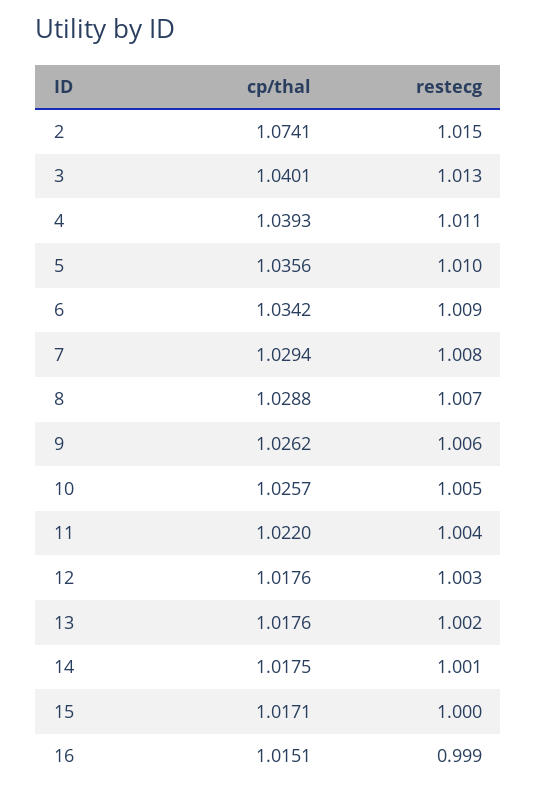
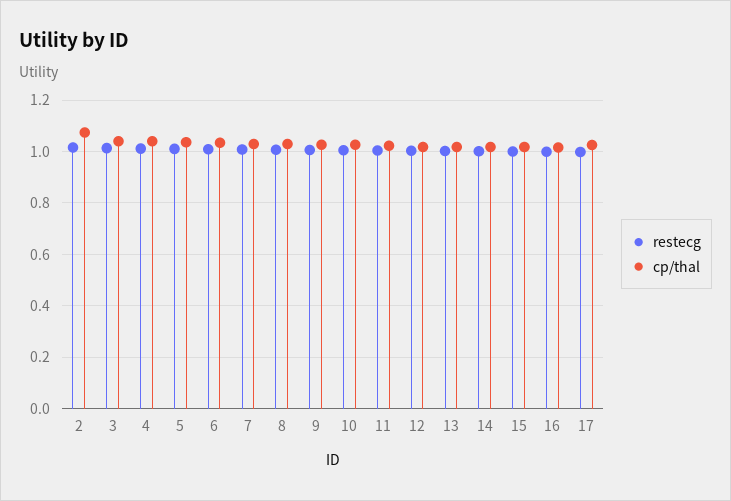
  {
    "cp/thal": {
      "2": 1.0741,
      "3": 1.0401,
      "4": 1.0393,
      "5": 1.0356,
      "6": 1.0342,
      "7": 1.0294,
      "8": 1.0288,
      "9": 1.0262,
      "10": 1.0257,
      "11": 1.022,
      "12": 1.0176,
      "13": 1.0176,
      "14": 1.0175,
      "15": 1.0171,
-     "16": 1.0151
+     "16": 1.0151,
+     "17": 1.025
    },
    "restecg": {
      "2": 1.015,
      "3": 1.013,
      "4": 1.011,
      "5": 1.01,
      "6": 1.009,
      "7": 1.008,
      "8": 1.007,
      "9": 1.006,
      "10": 1.005,
      "11": 1.004,
      "12": 1.003,
      "13": 1.002,
      "14": 1.001,
      "15": 1,
-     "16": 0.999
+     "16": 0.999,
+     "17": 1
    }
  }

